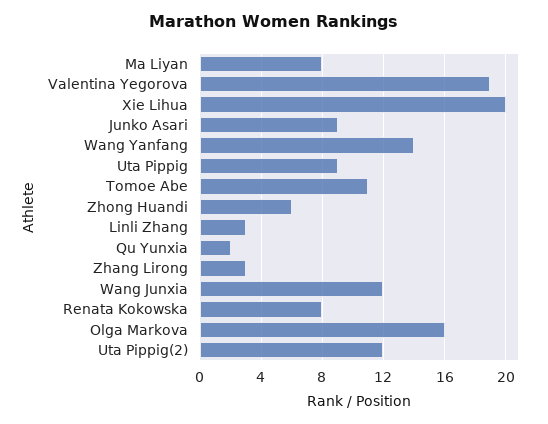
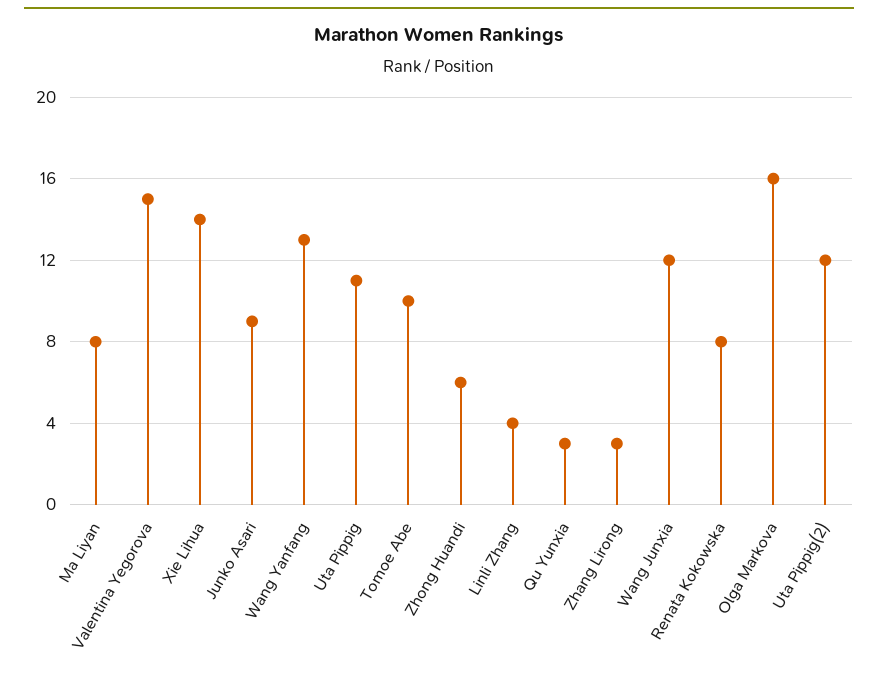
  {
    "Ma Liyan": 8,
-   "Valentina Yegorova": 19,
+   "Valentina Yegorova": 15,
-   "Xie Lihua": 20,
+   "Xie Lihua": 14,
    "Junko Asari": 9,
-   "Wang Yanfang": 14,
+   "Wang Yanfang": 13,
-   "Uta Pippig": 9,
+   "Uta Pippig": 11,
-   "Tomoe Abe": 11,
+   "Tomoe Abe": 10,
    "Zhong Huandi": 6,
-   "Linli Zhang": 3,
+   "Linli Zhang": 4,
-   "Qu Yunxia": 2,
+   "Qu Yunxia": 3,
    "Zhang Lirong": 3,
    "Wang Junxia": 12,
    "Renata Kokowska": 8,
    "Olga Markova": 16,
    "Uta Pippig(2)": 12
  }

